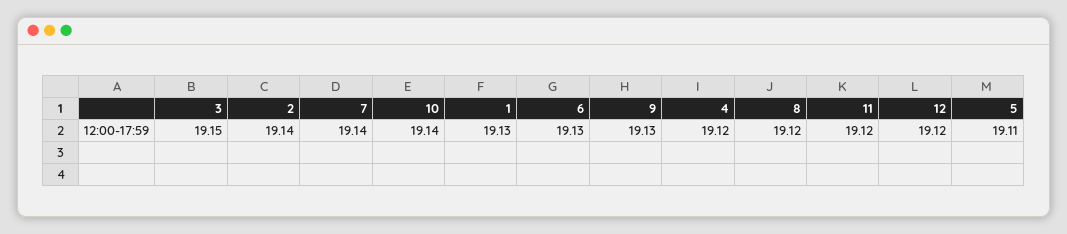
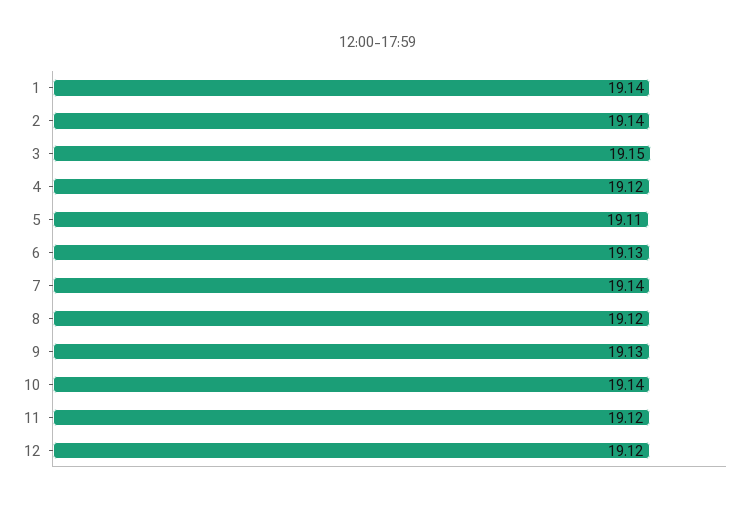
  {
    "3": 19.15,
    "2": 19.14,
    "7": 19.14,
    "10": 19.14,
-   "1": 19.13,
+   "1": 19.14,
    "6": 19.13,
    "9": 19.13,
    "4": 19.12,
    "8": 19.12,
    "11": 19.12,
    "12": 19.12,
    "5": 19.11
  }

